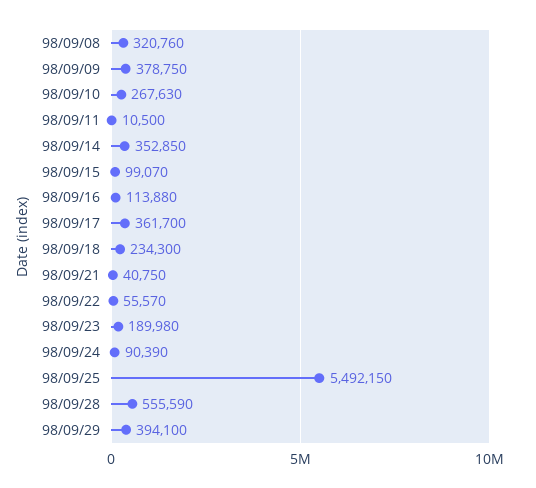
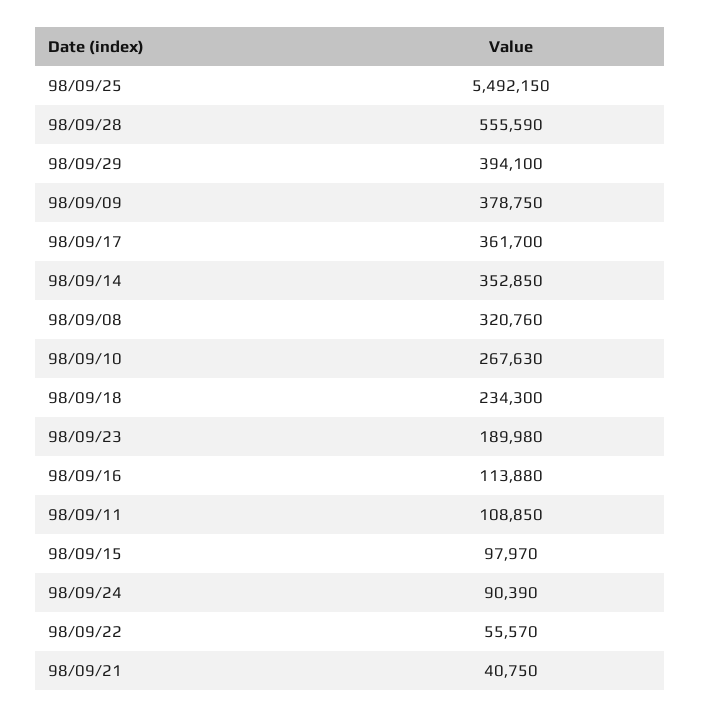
  {
    "98/09/08": 320760,
    "98/09/09": 378750,
    "98/09/10": 267630,
-   "98/09/11": 10500,
+   "98/09/11": 108850,
    "98/09/14": 352850,
-   "98/09/15": 99070,
+   "98/09/15": 97970,
    "98/09/16": 113880,
    "98/09/17": 361700,
    "98/09/18": 234300,
    "98/09/21": 40750,
    "98/09/22": 55570,
    "98/09/23": 189980,
    "98/09/24": 90390,
    "98/09/25": 5492150,
    "98/09/28": 555590,
    "98/09/29": 394100
  }

